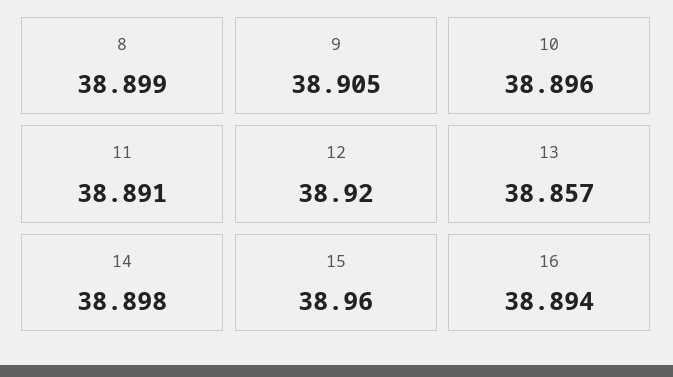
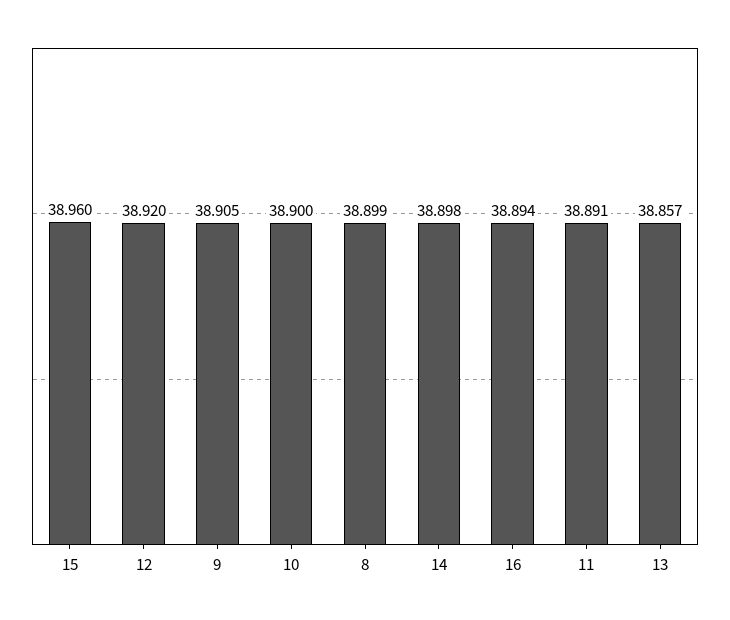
  {
    "8": 38.899,
    "9": 38.905,
-   "10": 38.896,
+   "10": 38.9,
    "11": 38.891,
    "12": 38.92,
    "13": 38.857,
    "14": 38.898,
    "15": 38.96,
    "16": 38.894
  }

